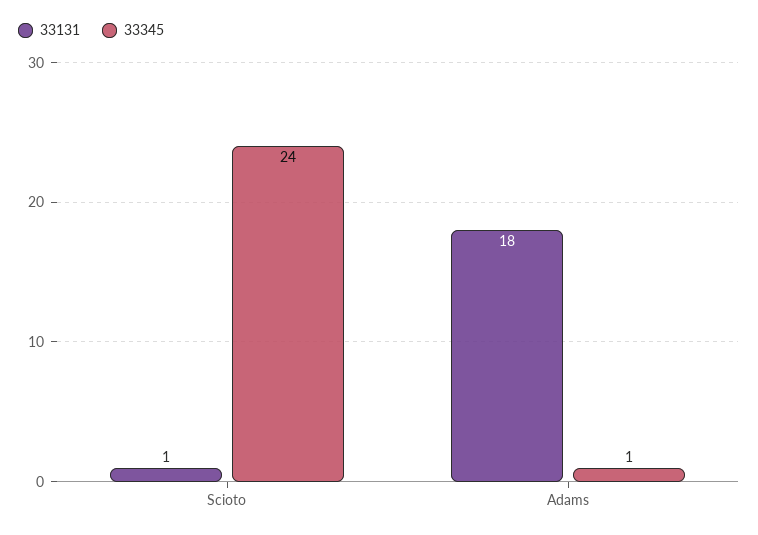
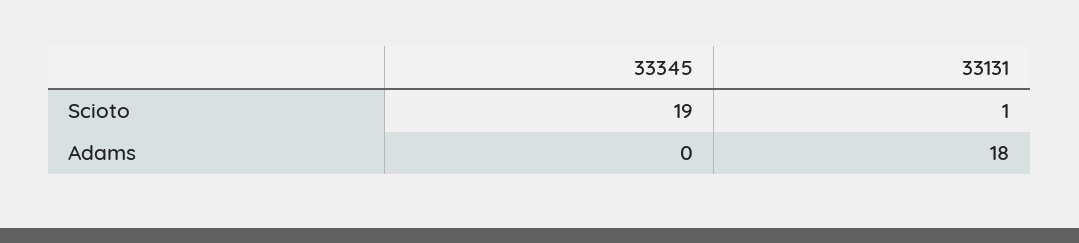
  {
    "33131": {
      "Scioto": 1,
      "Adams": 18
    },
    "33345": {
-     "Scioto": 24,
+     "Scioto": 19,
-     "Adams": 1
+     "Adams": 0
    }
  }

